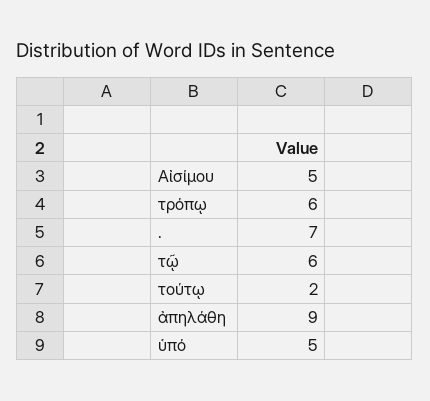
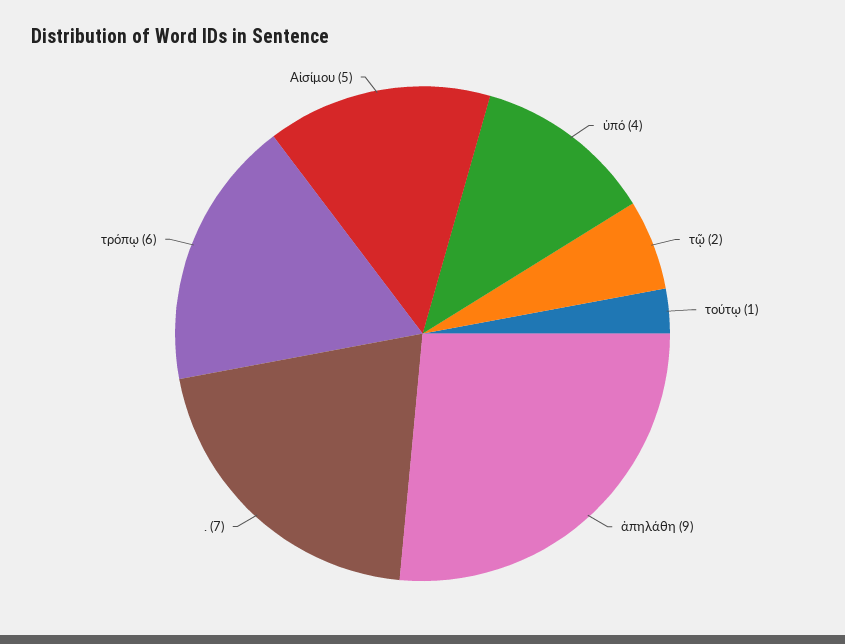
  {
    "Αἰσίμου": 5,
    "τρόπῳ": 6,
    ".": 7,
-   "τῷ": 6,
+   "τῷ": 2,
-   "τούτῳ": 2,
+   "τούτῳ": 1,
    "ἀπηλάθη": 9,
-   "ὑπό": 5
+   "ὑπό": 4
  }

